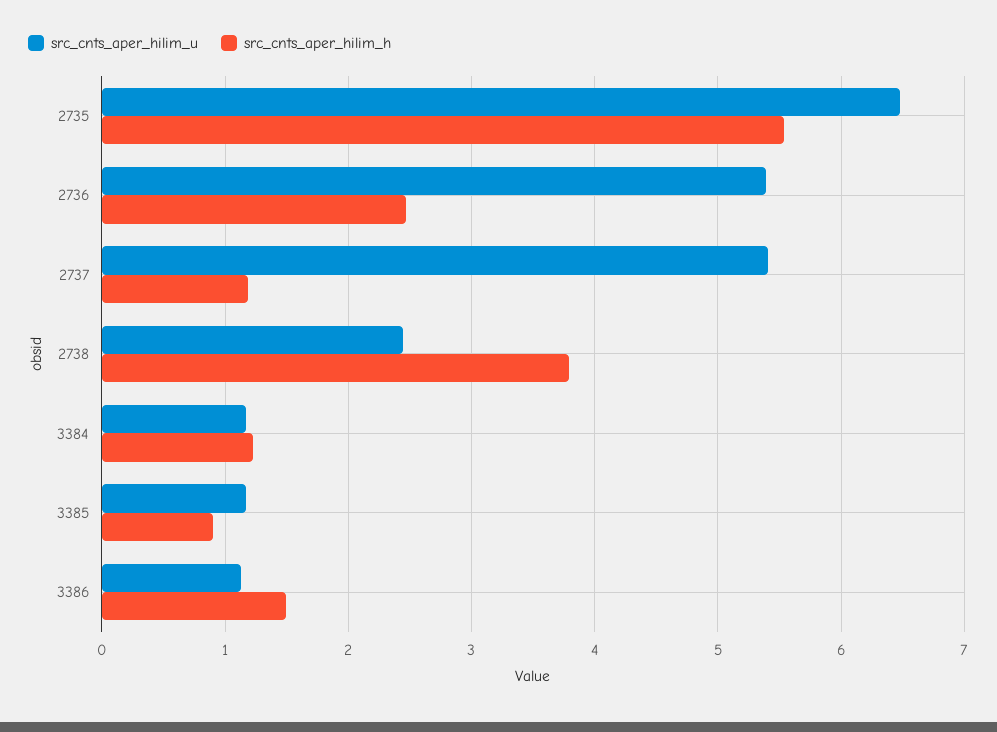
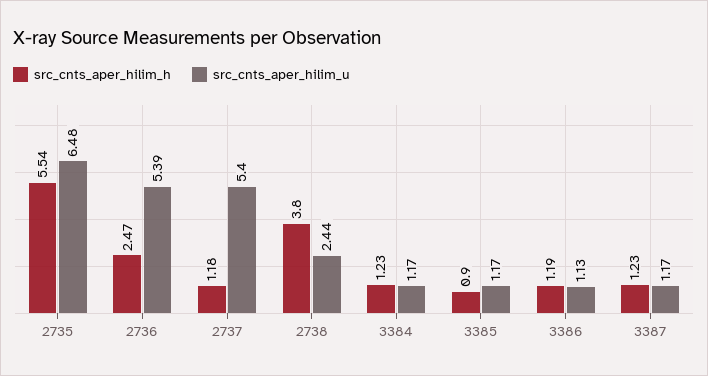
  {
    "src_cnts_aper_hilim_u": {
      "2735": 6.48,
      "2736": 5.39,
      "2737": 5.4,
      "2738": 2.44,
      "3384": 1.17,
      "3385": 1.17,
-     "3386": 1.13
+     "3386": 1.13,
+     "3387": 1.17
    },
    "src_cnts_aper_hilim_h": {
      "2735": 5.54,
      "2736": 2.47,
      "2737": 1.18,
      "2738": 3.8,
      "3384": 1.23,
      "3385": 0.9,
-     "3386": 1.5
+     "3386": 1.19,
+     "3387": 1.23
    }
  }

